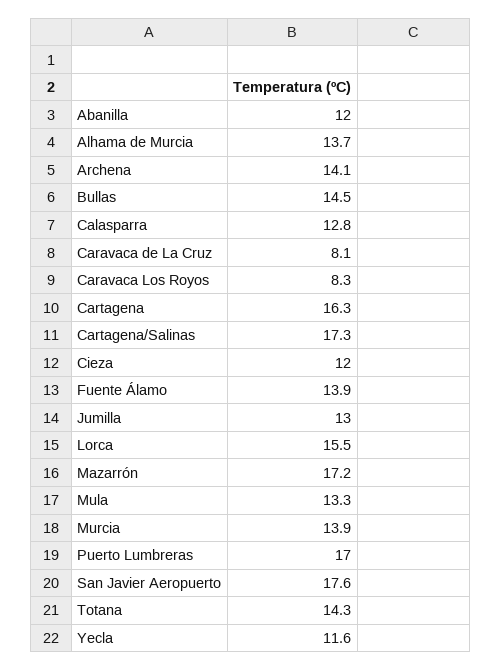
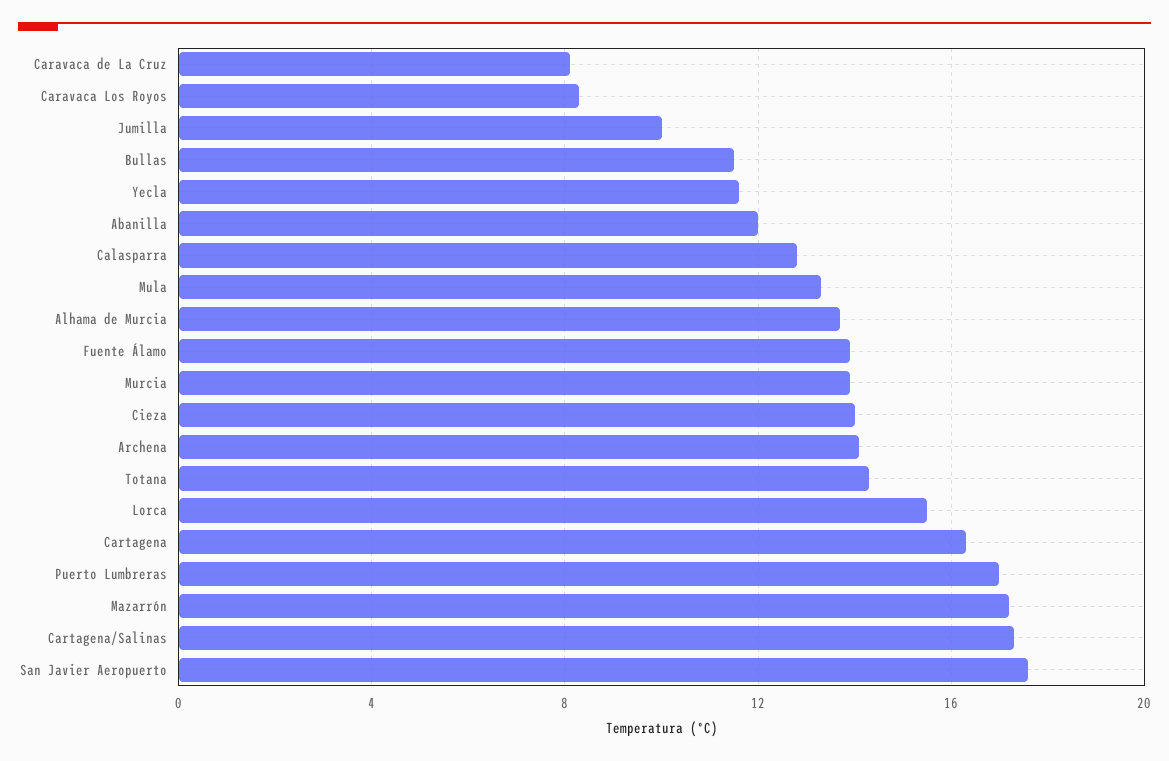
  {
    "Abanilla": 12,
    "Alhama de Murcia": 13.7,
    "Archena": 14.1,
-   "Bullas": 14.5,
+   "Bullas": 11.5,
    "Calasparra": 12.8,
    "Caravaca de La Cruz": 8.1,
    "Caravaca Los Royos": 8.3,
    "Cartagena": 16.3,
    "Cartagena/Salinas": 17.3,
-   "Cieza": 12,
+   "Cieza": 14,
    "Fuente Álamo": 13.9,
-   "Jumilla": 13,
+   "Jumilla": 10,
    "Lorca": 15.5,
    "Mazarrón": 17.2,
    "Mula": 13.3,
    "Murcia": 13.9,
    "Puerto Lumbreras": 17,
    "San Javier Aeropuerto": 17.6,
    "Totana": 14.3,
    "Yecla": 11.6
  }

